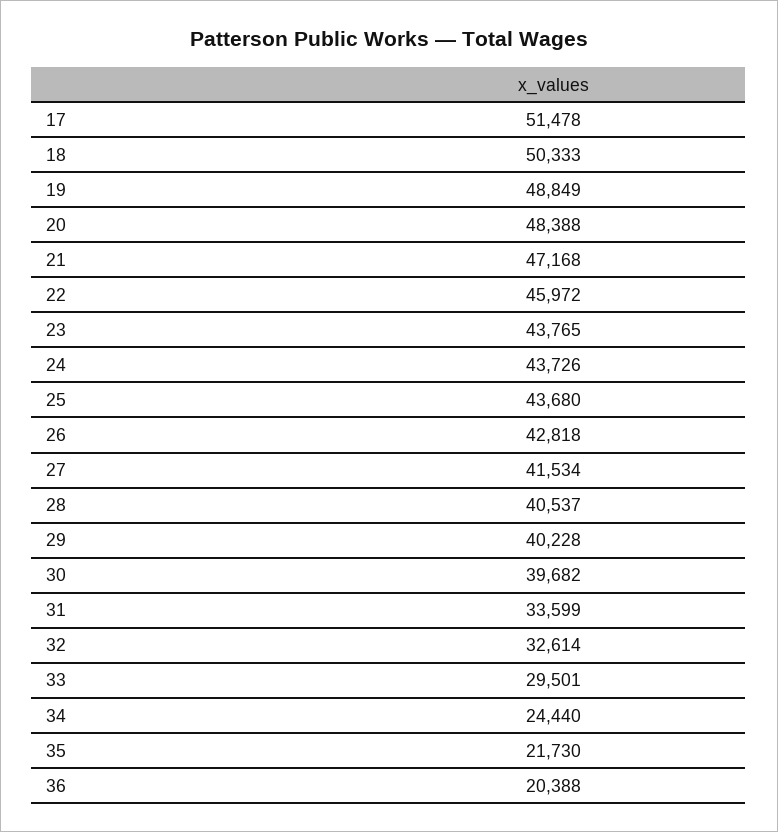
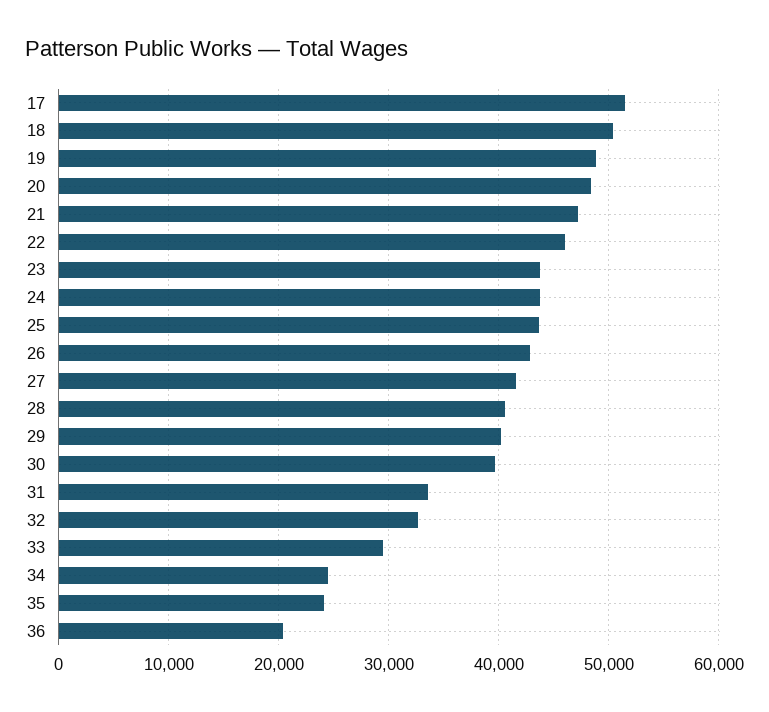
  {
    "17": 51478,
    "18": 50333,
    "19": 48849,
    "20": 48388,
    "21": 47168,
    "22": 45972,
    "23": 43765,
    "24": 43726,
    "25": 43680,
    "26": 42818,
    "27": 41534,
    "28": 40537,
    "29": 40228,
    "30": 39682,
    "31": 33599,
    "32": 32614,
    "33": 29501,
    "34": 24440,
-   "35": 21730,
+   "35": 24000,
    "36": 20388
  }

